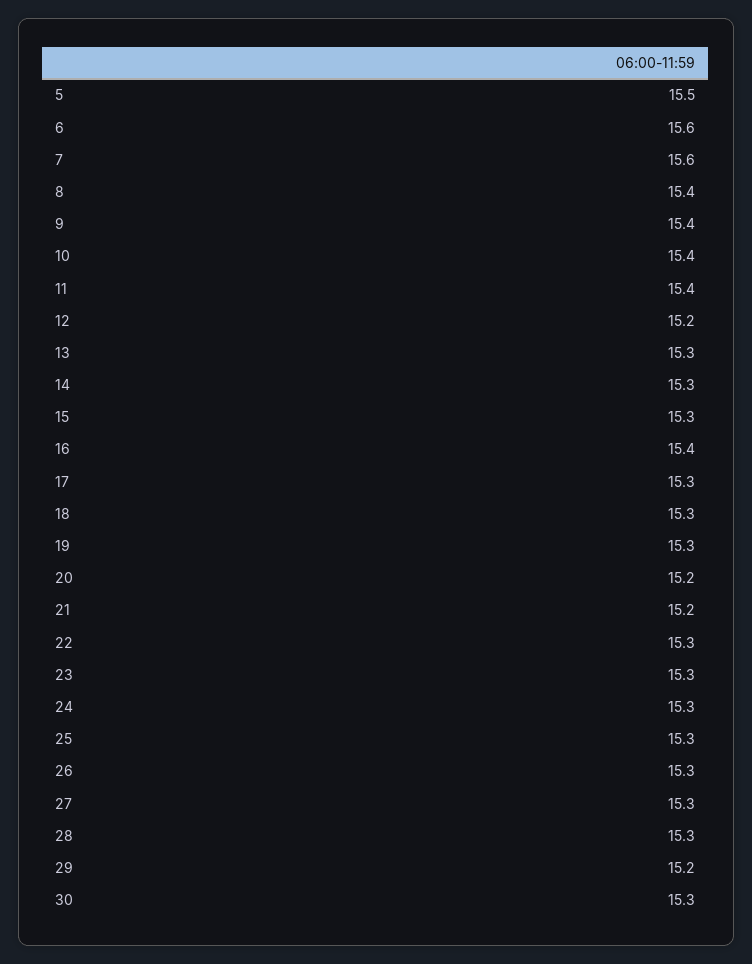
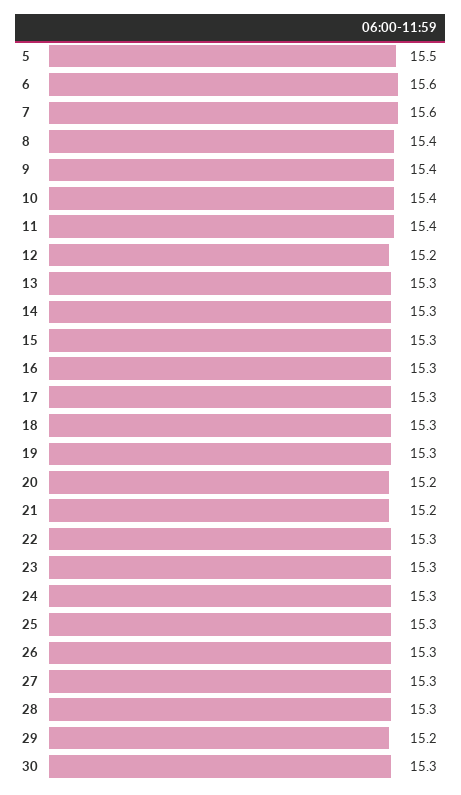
  {
    "5": 15.5,
    "6": 15.6,
    "7": 15.6,
    "8": 15.4,
    "9": 15.4,
    "10": 15.4,
    "11": 15.4,
    "12": 15.2,
    "13": 15.3,
    "14": 15.3,
    "15": 15.3,
-   "16": 15.4,
+   "16": 15.3,
    "17": 15.3,
    "18": 15.3,
    "19": 15.3,
    "20": 15.2,
    "21": 15.2,
    "22": 15.3,
    "23": 15.3,
    "24": 15.3,
    "25": 15.3,
    "26": 15.3,
    "27": 15.3,
    "28": 15.3,
    "29": 15.2,
    "30": 15.3
  }

